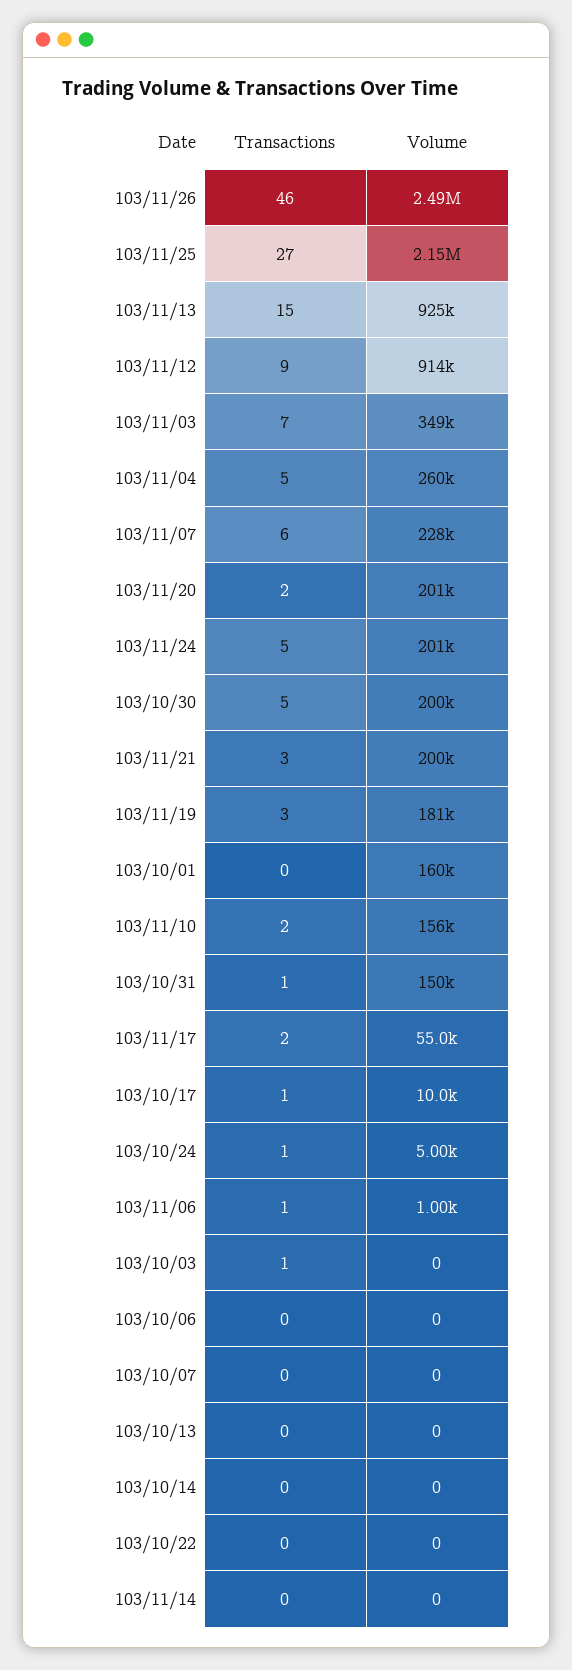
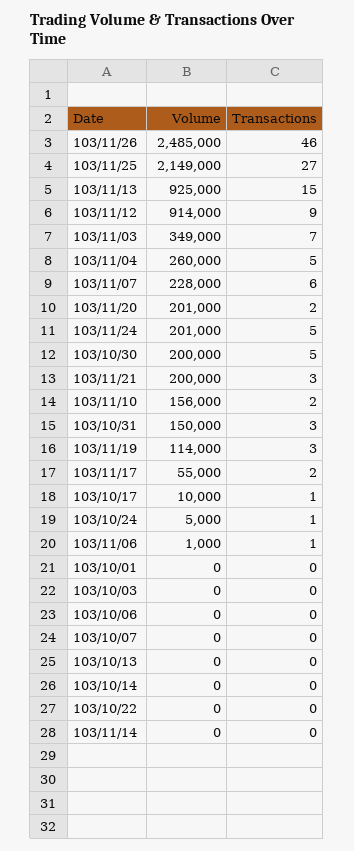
  {
    "Transactions": {
      "103/11/26": 46,
      "103/11/25": 27,
      "103/11/13": 15,
      "103/11/12": 9,
      "103/11/03": 7,
      "103/11/04": 5,
      "103/11/07": 6,
      "103/11/20": 2,
      "103/11/24": 5,
      "103/10/30": 5,
      "103/11/21": 3,
      "103/11/19": 3,
      "103/10/01": 0,
      "103/11/10": 2,
-     "103/10/31": 1,
+     "103/10/31": 3,
      "103/11/17": 2,
      "103/10/17": 1,
      "103/10/24": 1,
      "103/11/06": 1,
-     "103/10/03": 1,
+     "103/10/03": 0,
      "103/10/06": 0,
      "103/10/07": 0,
      "103/10/13": 0,
      "103/10/14": 0,
      "103/10/22": 0,
      "103/11/14": 0
    },
    "Volume": {
      "103/11/26": 2485000,
      "103/11/25": 2149000,
      "103/11/13": 925000,
      "103/11/12": 914000,
      "103/11/03": 349000,
      "103/11/04": 260000,
      "103/11/07": 228000,
      "103/11/20": 201000,
      "103/11/24": 201000,
      "103/10/30": 200000,
      "103/11/21": 200000,
-     "103/11/19": 181000,
+     "103/11/19": 114000,
-     "103/10/01": 160000,
+     "103/10/01": 0,
      "103/11/10": 156000,
      "103/10/31": 150000,
      "103/11/17": 55000,
      "103/10/17": 10000,
      "103/10/24": 5000,
      "103/11/06": 1000,
      "103/10/03": 0,
      "103/10/06": 0,
      "103/10/07": 0,
      "103/10/13": 0,
      "103/10/14": 0,
      "103/10/22": 0,
      "103/11/14": 0
    }
  }

